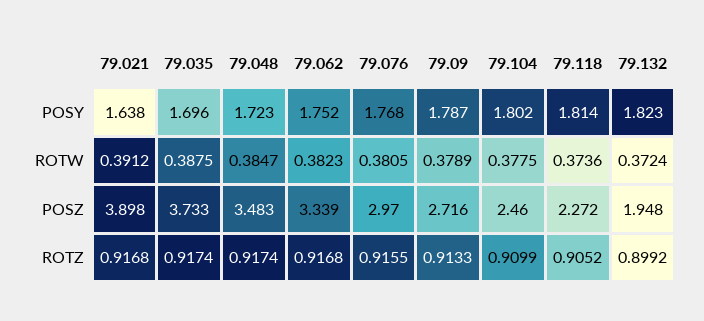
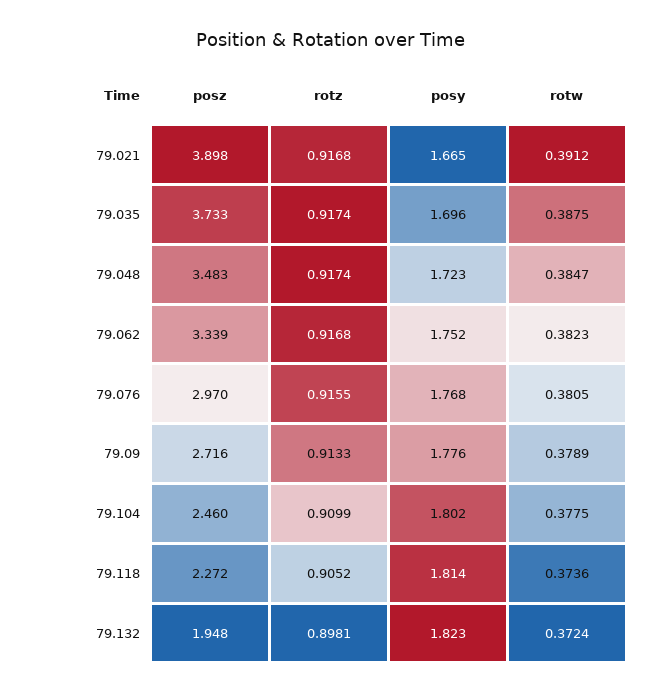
  {
    "79.021": {
-     "POSY": 1.638,
+     "POSY": 1.665,
      "ROTW": 0.3912,
      "POSZ": 3.898,
      "ROTZ": 0.9168
    },
    "79.035": {
      "POSY": 1.696,
      "ROTW": 0.3875,
      "POSZ": 3.733,
      "ROTZ": 0.9174
    },
    "79.048": {
      "POSY": 1.723,
      "ROTW": 0.3847,
      "POSZ": 3.483,
      "ROTZ": 0.9174
    },
    "79.062": {
      "POSY": 1.752,
      "ROTW": 0.3823,
      "POSZ": 3.339,
      "ROTZ": 0.9168
    },
    "79.076": {
      "POSY": 1.768,
      "ROTW": 0.3805,
      "POSZ": 2.97,
      "ROTZ": 0.9155
    },
    "79.09": {
-     "POSY": 1.787,
+     "POSY": 1.776,
      "ROTW": 0.3789,
      "POSZ": 2.716,
      "ROTZ": 0.9133
    },
    "79.104": {
      "POSY": 1.802,
      "ROTW": 0.3775,
      "POSZ": 2.46,
      "ROTZ": 0.9099
    },
    "79.118": {
      "POSY": 1.814,
      "ROTW": 0.3736,
      "POSZ": 2.272,
      "ROTZ": 0.9052
    },
    "79.132": {
      "POSY": 1.823,
      "ROTW": 0.3724,
      "POSZ": 1.948,
-     "ROTZ": 0.8992
+     "ROTZ": 0.8981
    }
  }

